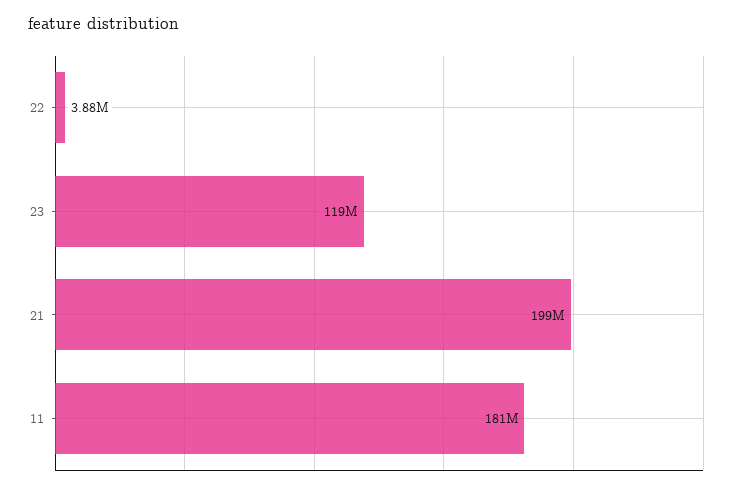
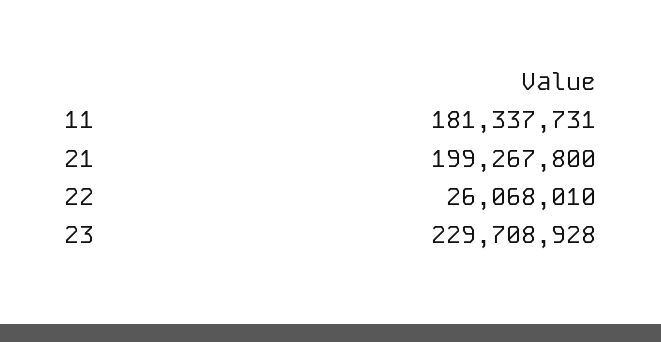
  {
-   "22": 3880000,
+   "22": 26068010,
-   "23": 119000000,
+   "23": 229708928,
    "21": 199267800,
    "11": 181337731
  }

